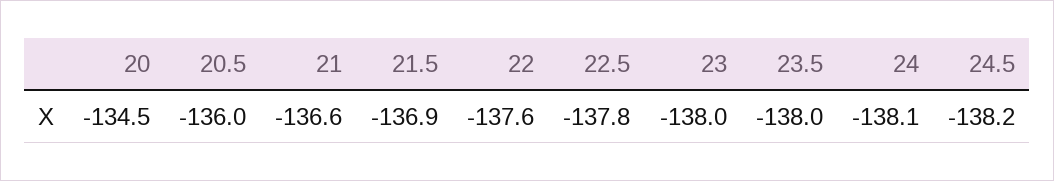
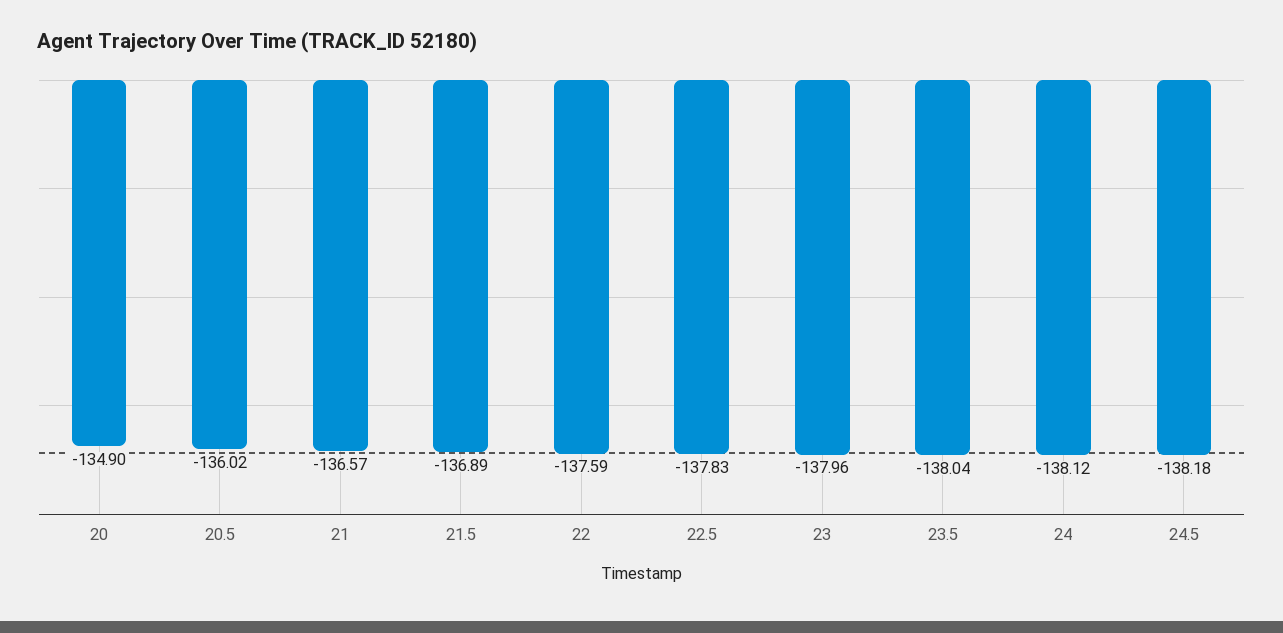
  {
-   "20": -134.5,
+   "20": -134.9,
    "20.5": -136.02,
    "21": -136.57,
    "21.5": -136.89,
    "22": -137.59,
    "22.5": -137.83,
    "23": -137.96,
    "23.5": -138.04,
    "24": -138.12,
    "24.5": -138.18
  }

